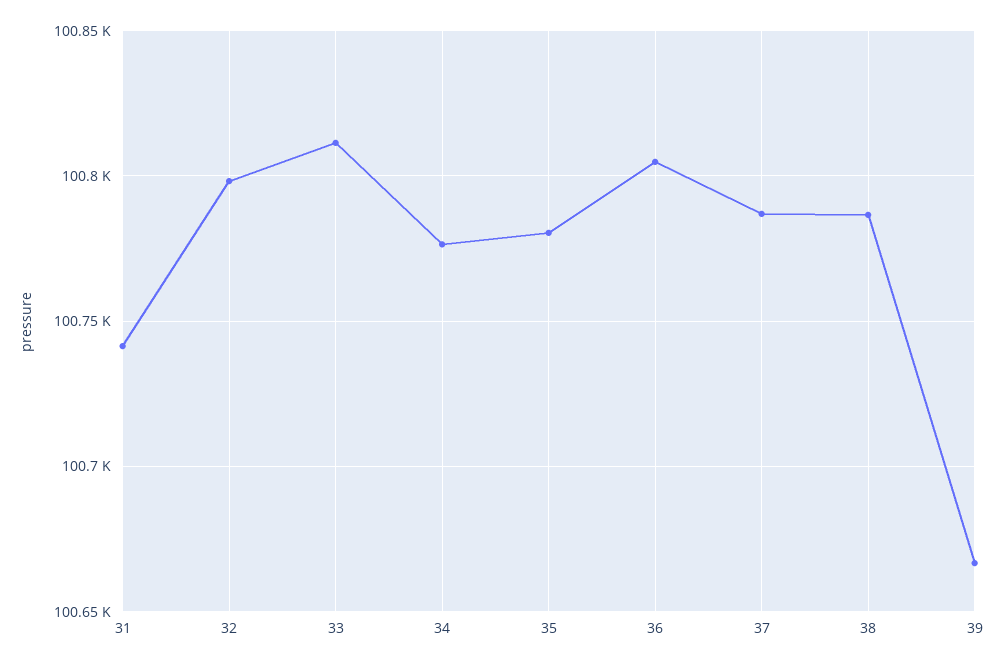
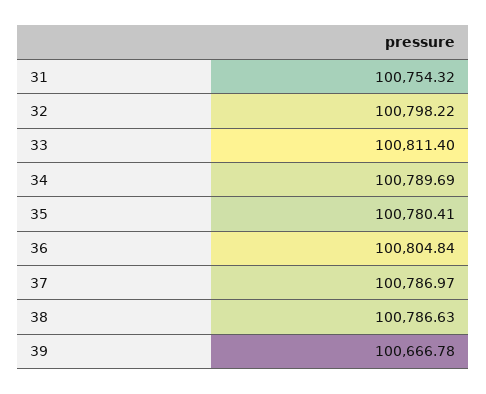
  {
-   "31": 100740,
+   "31": 100754.32,
    "32": 100798.22,
    "33": 100811.4,
-   "34": 100775,
+   "34": 100789.69,
    "35": 100780.41,
    "36": 100804.84,
    "37": 100786.97,
    "38": 100786.63,
    "39": 100666.78
  }

